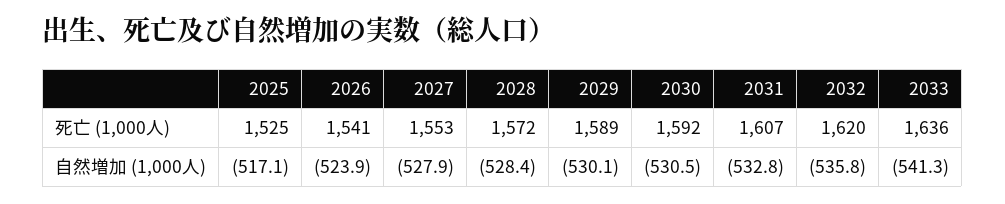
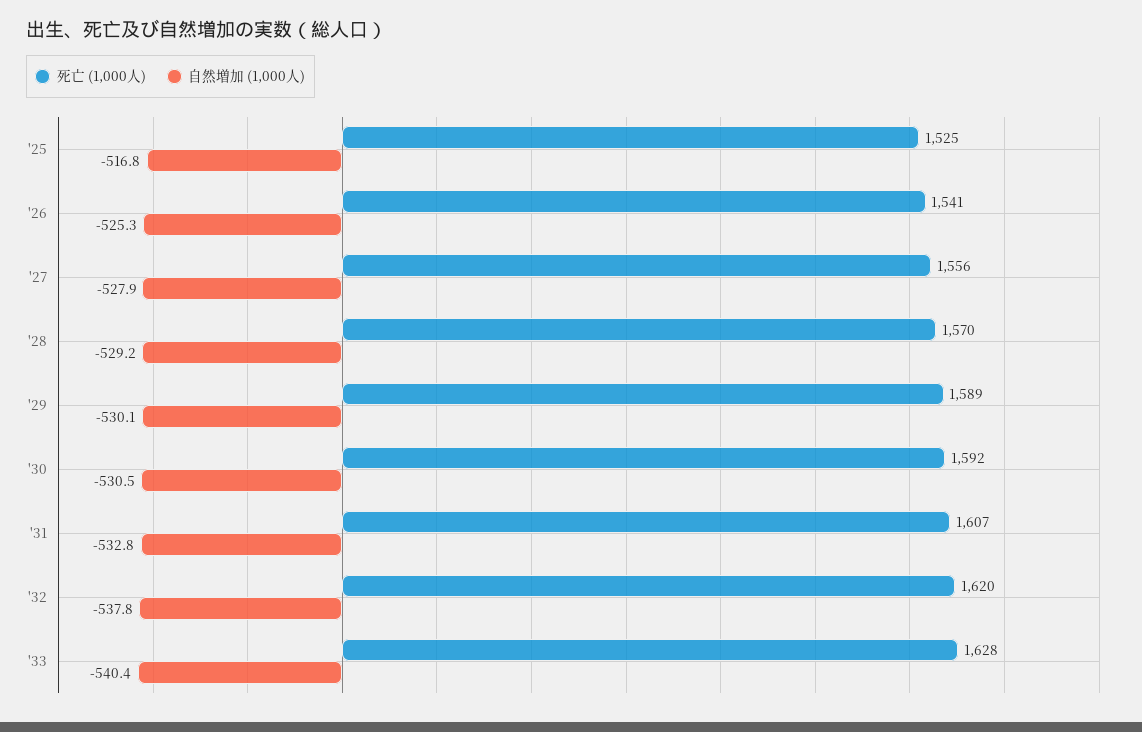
  {
    "死亡 (1,000人)": {
      "2025": 1525,
      "2026": 1541,
-     "2027": 1553,
+     "2027": 1556,
-     "2028": 1572,
+     "2028": 1570,
      "2029": 1589,
      "2030": 1592,
      "2031": 1607,
      "2032": 1620,
-     "2033": 1636
+     "2033": 1628
    },
    "自然増加 (1,000人)": {
-     "2025": -517.1,
+     "2025": -516.8,
-     "2026": -523.9,
+     "2026": -525.3,
      "2027": -527.9,
-     "2028": -528.4,
+     "2028": -529.2,
      "2029": -530.1,
      "2030": -530.5,
      "2031": -532.8,
-     "2032": -535.8,
+     "2032": -537.8,
-     "2033": -541.3
+     "2033": -540.4
    }
  }

